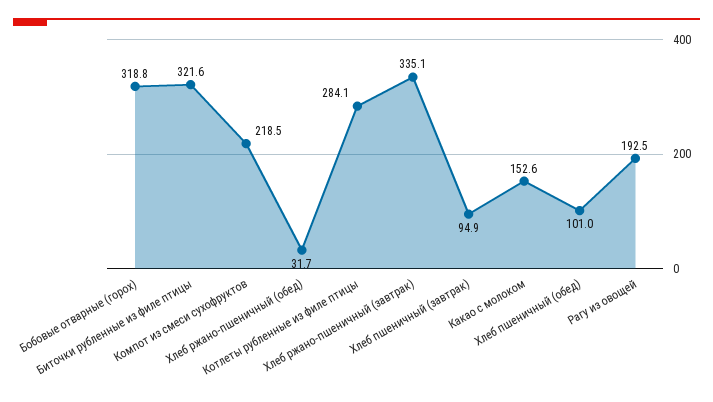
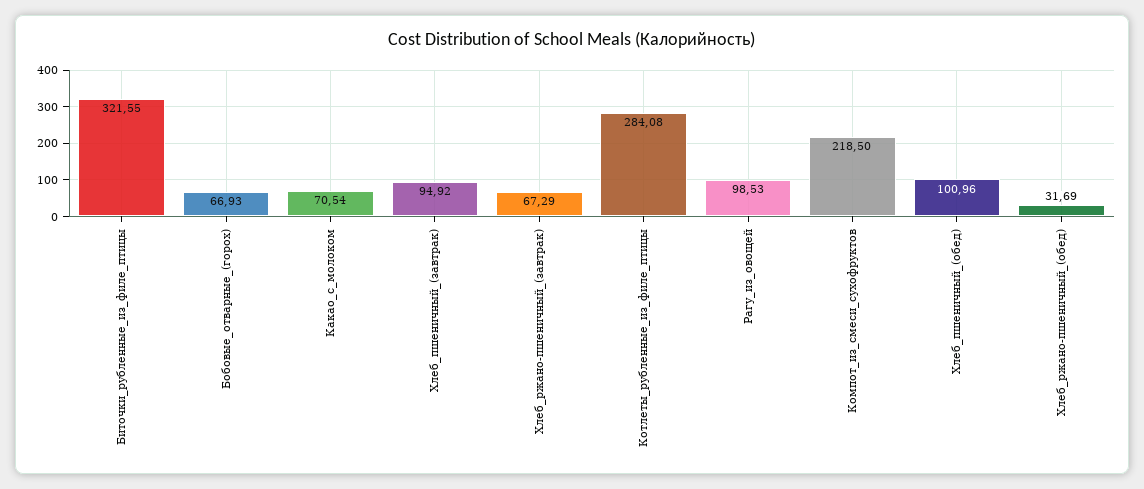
  {
-   "Бобовые отварные (горох)": 318.8,
+   "Бобовые отварные (горох)": 66.93,
    "Биточки рубленные из филе птицы": 321.55,
    "Компот из смеси сухофруктов": 218.5,
    "Хлеб ржано-пшеничный (обед)": 31.69,
    "Котлеты рубленные из филе птицы": 284.08,
-   "Хлеб ржано-пшеничный (завтрак)": 335.1,
+   "Хлеб ржано-пшеничный (завтрак)": 67.29,
    "Хлеб пшеничный (завтрак)": 94.92,
-   "Какао с молоком": 152.6,
+   "Какао с молоком": 70.54,
    "Хлеб пшеничный (обед)": 100.96,
-   "Рагу из овощей": 192.5
+   "Рагу из овощей": 98.53
  }

